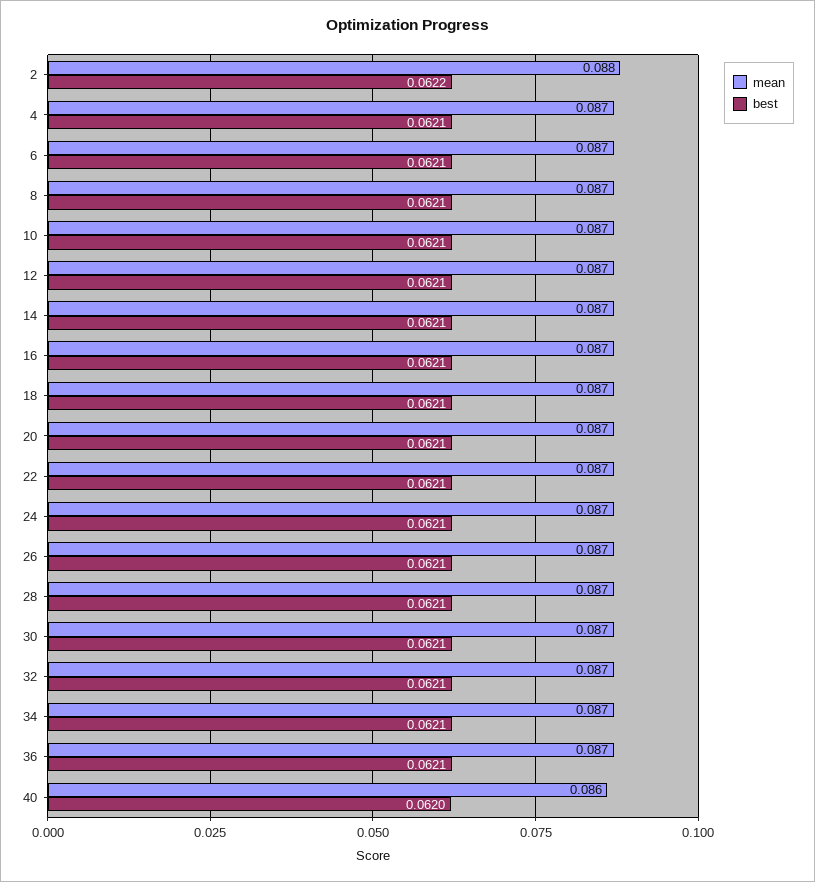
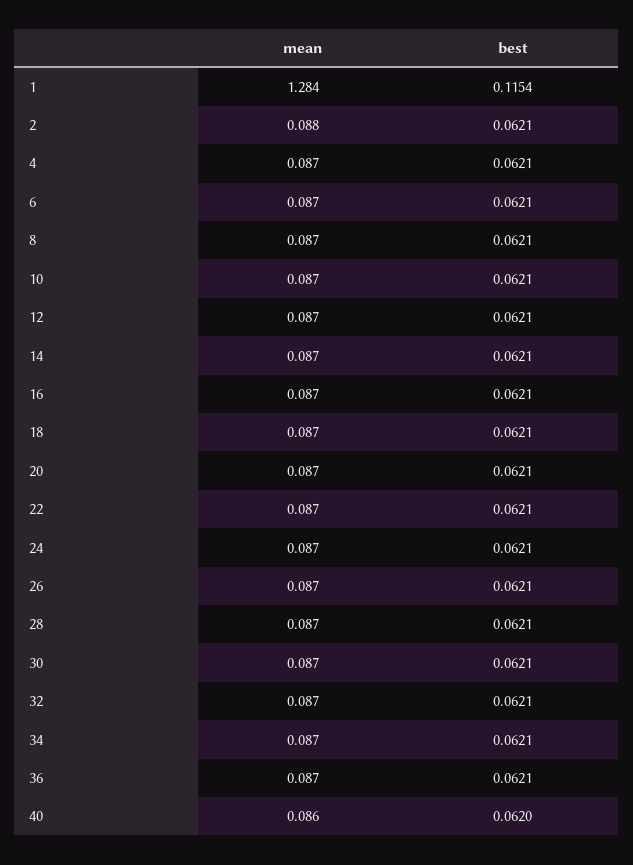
  {
    "mean": {
      "2": 0.088,
      "4": 0.087,
      "6": 0.087,
      "8": 0.087,
      "10": 0.087,
      "12": 0.087,
      "14": 0.087,
      "16": 0.087,
      "18": 0.087,
      "20": 0.087,
      "22": 0.087,
      "24": 0.087,
      "26": 0.087,
      "28": 0.087,
      "30": 0.087,
      "32": 0.087,
      "34": 0.087,
      "36": 0.087,
-     "40": 0.086
+     "40": 0.086,
+     "1": 1.284
    },
    "best": {
-     "2": 0.0622,
+     "2": 0.0621,
      "4": 0.0621,
      "6": 0.0621,
      "8": 0.0621,
      "10": 0.0621,
      "12": 0.0621,
      "14": 0.0621,
      "16": 0.0621,
      "18": 0.0621,
      "20": 0.0621,
      "22": 0.0621,
      "24": 0.0621,
      "26": 0.0621,
      "28": 0.0621,
      "30": 0.0621,
      "32": 0.0621,
      "34": 0.0621,
      "36": 0.0621,
-     "40": 0.062
+     "40": 0.062,
+     "1": 0.1154
    }
  }

